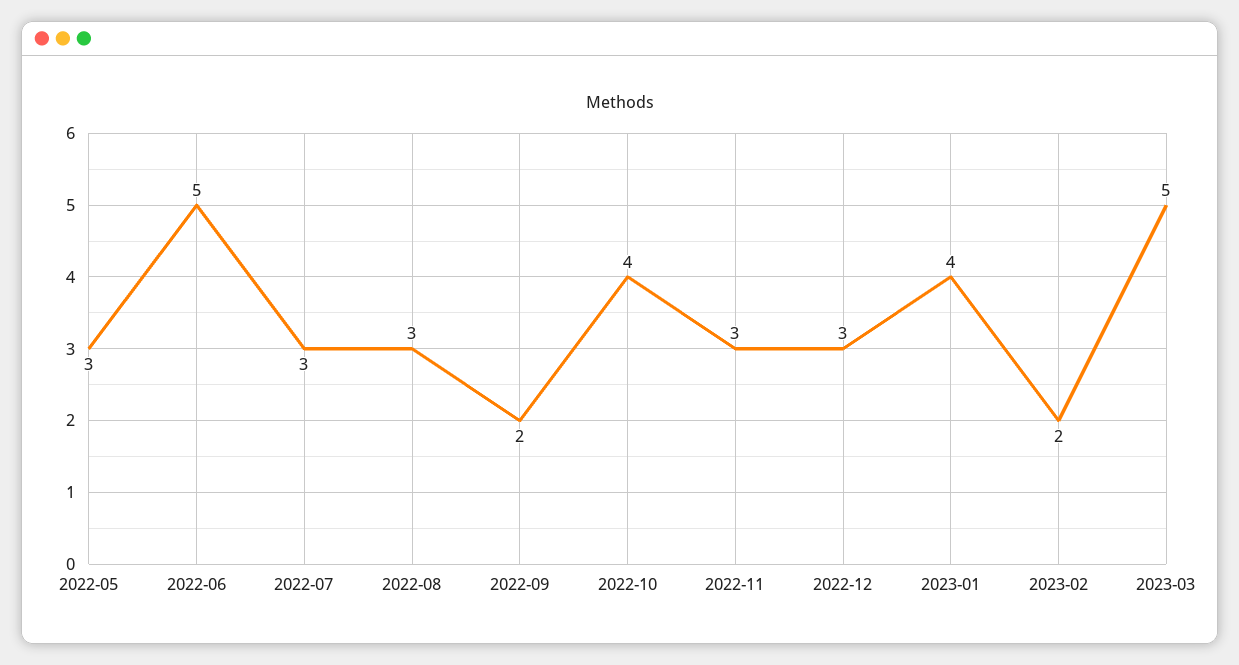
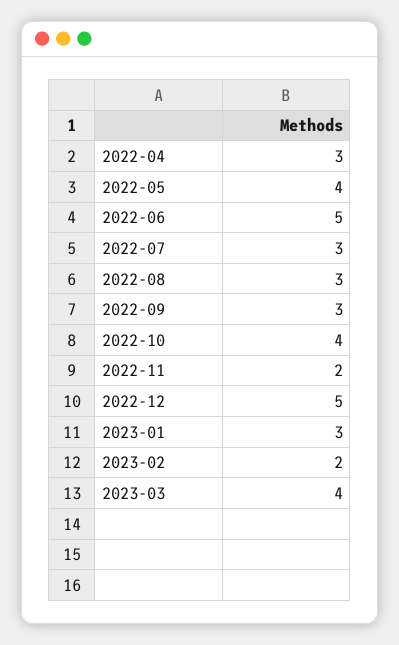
  {
-   "2022-05": 3,
+   "2022-05": 4,
    "2022-06": 5,
    "2022-07": 3,
    "2022-08": 3,
-   "2022-09": 2,
+   "2022-09": 3,
    "2022-10": 4,
-   "2022-11": 3,
+   "2022-11": 2,
-   "2022-12": 3,
+   "2022-12": 5,
-   "2023-01": 4,
+   "2023-01": 3,
    "2023-02": 2,
-   "2023-03": 5
+   "2023-03": 4,
+   "2022-04": 3
  }

